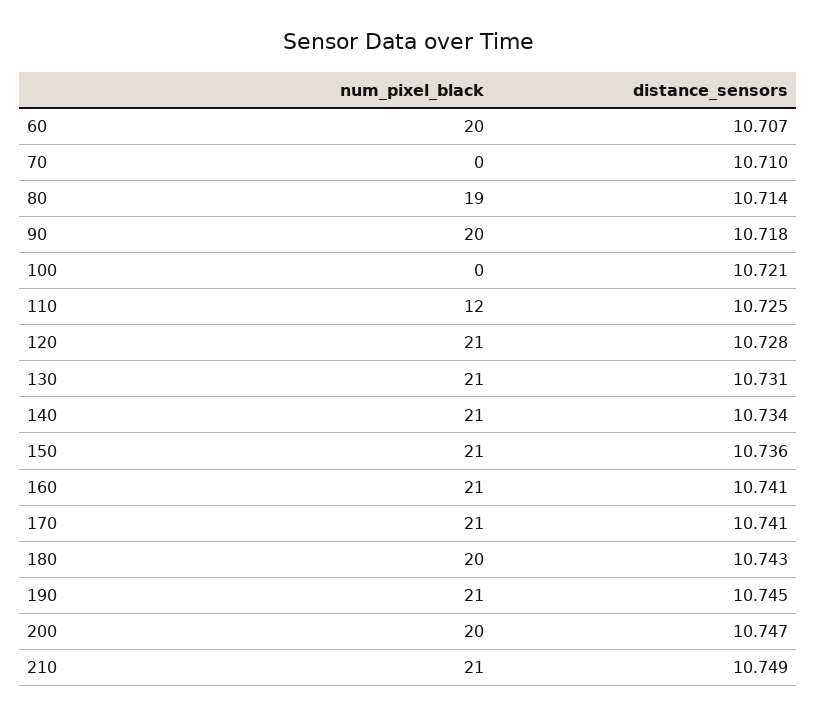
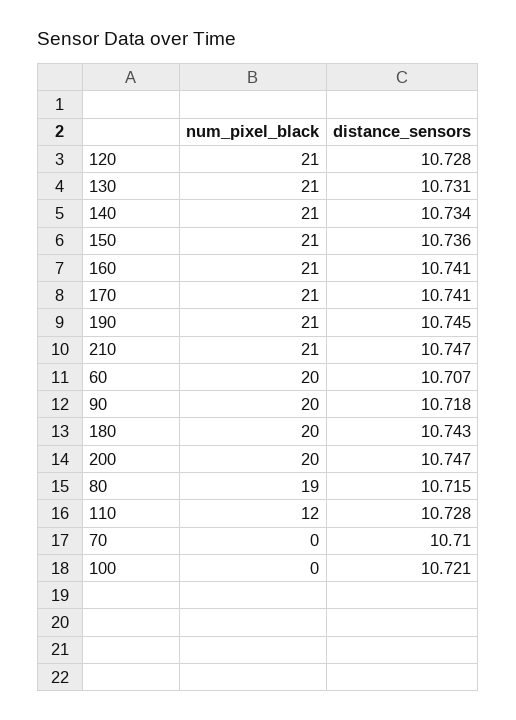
  {
    "num_pixel_black": {
      "60": 20,
      "70": 0,
      "80": 19,
      "90": 20,
      "100": 0,
      "110": 12,
      "120": 21,
      "130": 21,
      "140": 21,
      "150": 21,
      "160": 21,
      "170": 21,
      "180": 20,
      "190": 21,
      "200": 20,
      "210": 21
    },
    "distance_sensors": {
      "60": 10.707,
      "70": 10.71,
-     "80": 10.714,
+     "80": 10.715,
      "90": 10.718,
      "100": 10.721,
-     "110": 10.725,
+     "110": 10.728,
      "120": 10.728,
      "130": 10.731,
      "140": 10.734,
      "150": 10.736,
      "160": 10.741,
      "170": 10.741,
      "180": 10.743,
      "190": 10.745,
      "200": 10.747,
-     "210": 10.749
+     "210": 10.747
    }
  }

